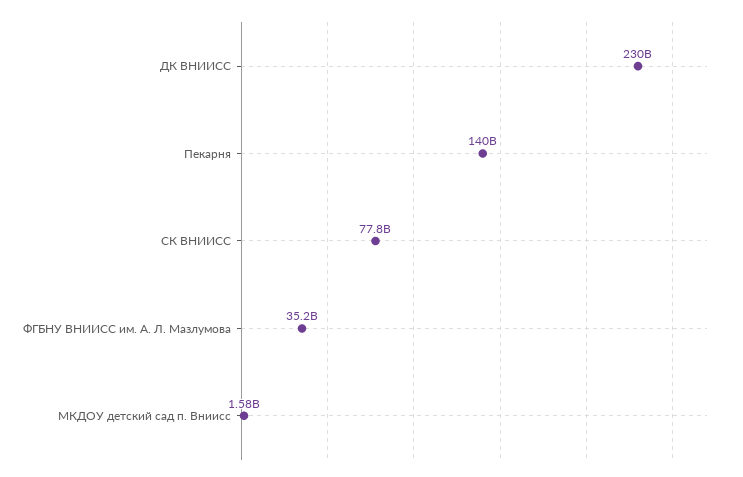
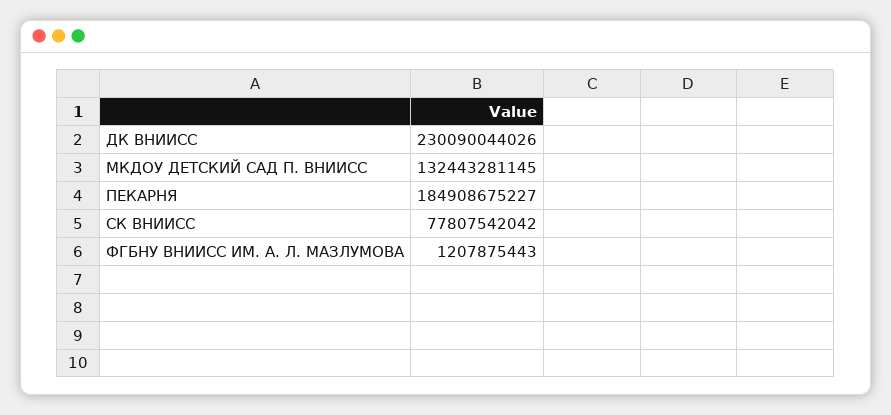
  {
    "ДК ВНИИСС": 230090044026,
-   "Пекарня": 140000000000,
+   "Пекарня": 184908675227,
    "СК ВНИИСС": 77807542042,
-   "ФГБНУ ВНИИСС им. А. Л. Мазлумова": 35200000000,
+   "ФГБНУ ВНИИСС им. А. Л. Мазлумова": 1207875443,
-   "МКДОУ детский сад п. Вниисс": 1580000000
+   "МКДОУ детский сад п. Вниисс": 132443281145
  }

